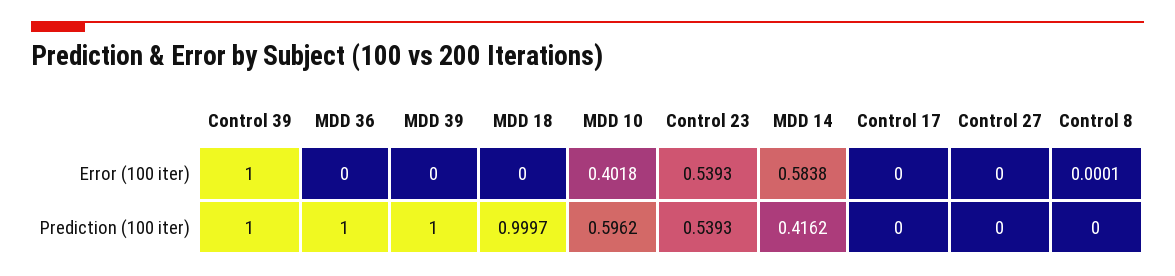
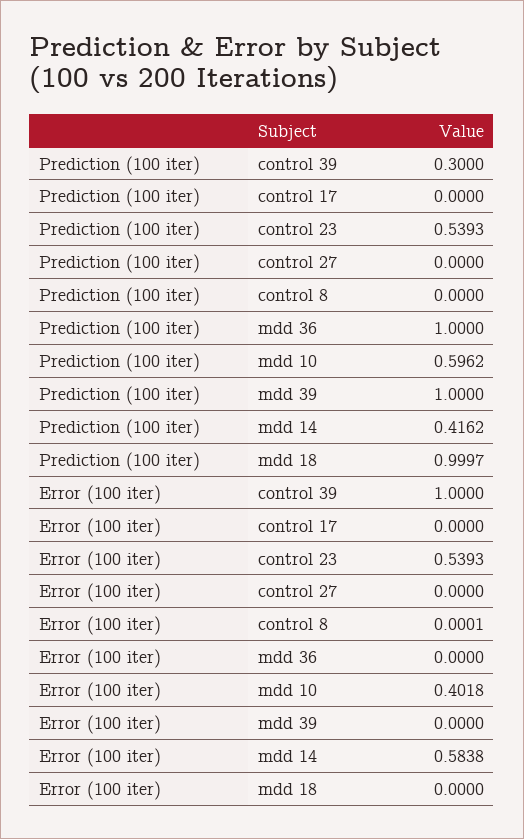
  {
    "Control 39": {
      "Error (100 iter)": 1,
-     "Prediction (100 iter)": 1
+     "Prediction (100 iter)": 0.3
    },
    "MDD 36": {
      "Error (100 iter)": 0,
      "Prediction (100 iter)": 1
    },
    "MDD 39": {
      "Error (100 iter)": 0,
      "Prediction (100 iter)": 1
    },
    "MDD 18": {
      "Error (100 iter)": 0,
      "Prediction (100 iter)": 0.9997
    },
    "MDD 10": {
      "Error (100 iter)": 0.4018,
      "Prediction (100 iter)": 0.5962
    },
    "Control 23": {
      "Error (100 iter)": 0.5393,
      "Prediction (100 iter)": 0.5393
    },
    "MDD 14": {
      "Error (100 iter)": 0.5838,
      "Prediction (100 iter)": 0.4162
    },
    "Control 17": {
      "Error (100 iter)": 0,
      "Prediction (100 iter)": 0
    },
    "Control 27": {
      "Error (100 iter)": 0,
      "Prediction (100 iter)": 0
    },
    "Control 8": {
      "Error (100 iter)": 0.0001,
      "Prediction (100 iter)": 0
    }
  }

